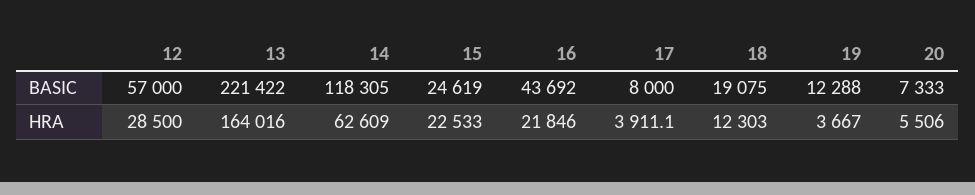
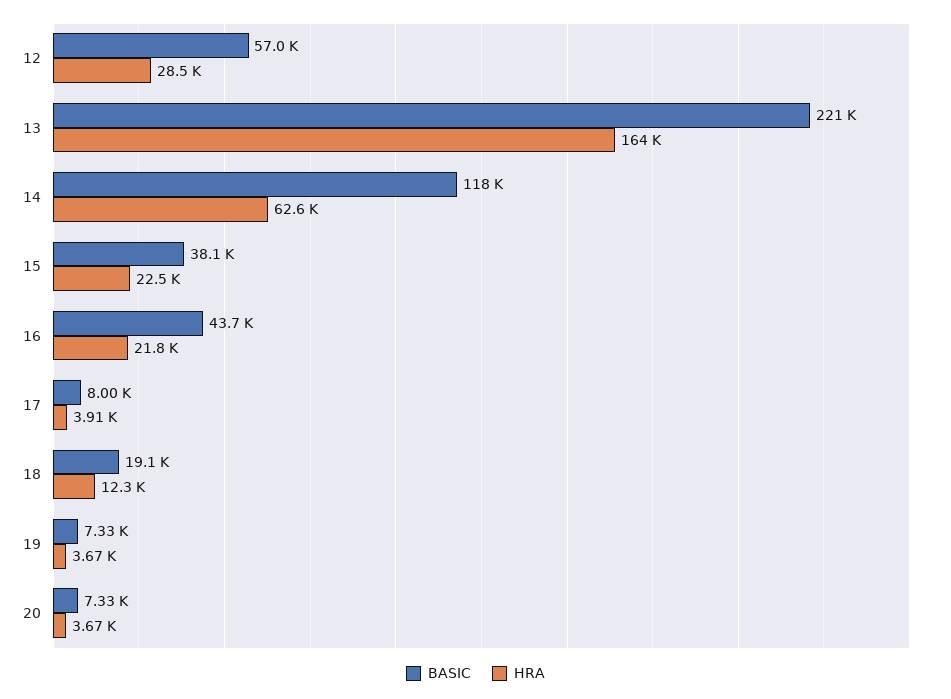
  {
    "BASIC": {
      "12": 57000,
      "13": 221422,
      "14": 118305,
-     "15": 24619,
+     "15": 38100,
      "16": 43692,
      "17": 8000,
      "18": 19075,
-     "19": 12288,
+     "19": 7330,
      "20": 7333
    },
    "HRA": {
      "12": 28500,
      "13": 164016,
      "14": 62609,
      "15": 22533,
      "16": 21846,
      "17": 3911.1,
      "18": 12303,
      "19": 3667,
-     "20": 5506
+     "20": 3670
    }
  }

